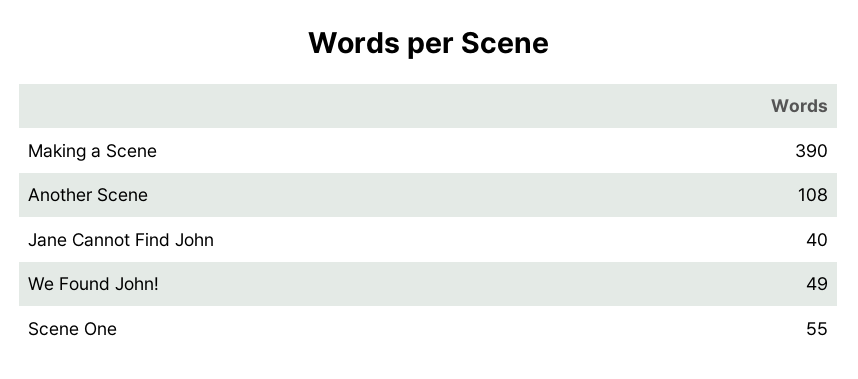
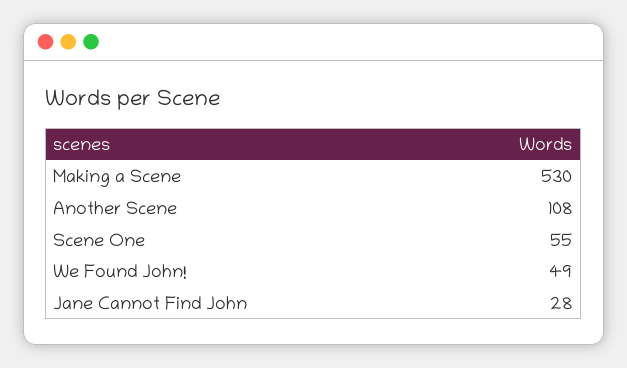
  {
-   "Making a Scene": 390,
+   "Making a Scene": 530,
    "Another Scene": 108,
-   "Jane Cannot Find John": 40,
+   "Jane Cannot Find John": 28,
    "We Found John!": 49,
    "Scene One": 55
  }

